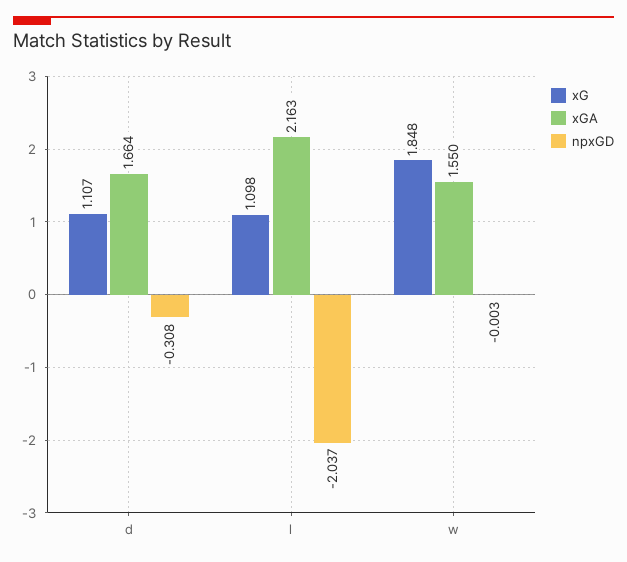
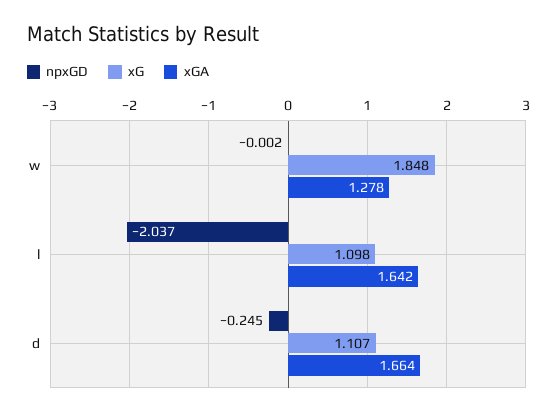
  {
    "xG": {
      "d": 1.107,
      "l": 1.098,
      "w": 1.848
    },
    "xGA": {
      "d": 1.664,
-     "l": 2.163,
+     "l": 1.642,
-     "w": 1.55
+     "w": 1.278
    },
    "npxGD": {
-     "d": -0.308,
+     "d": -0.245,
      "l": -2.037,
-     "w": -0.003
+     "w": -0.002
    }
  }

